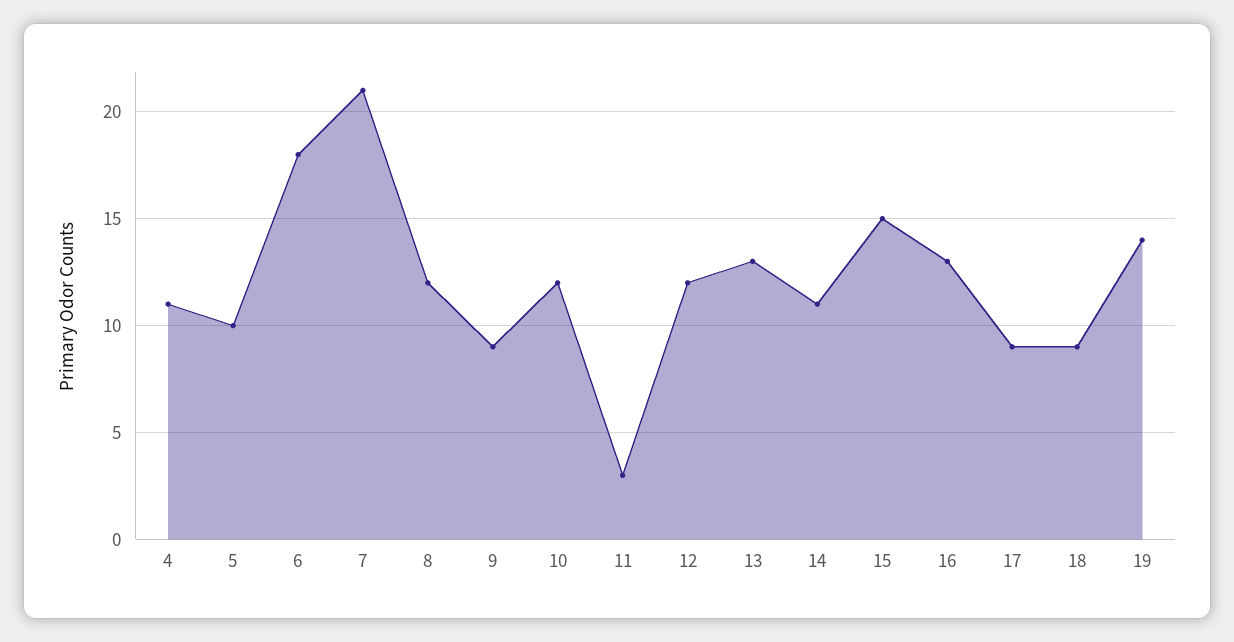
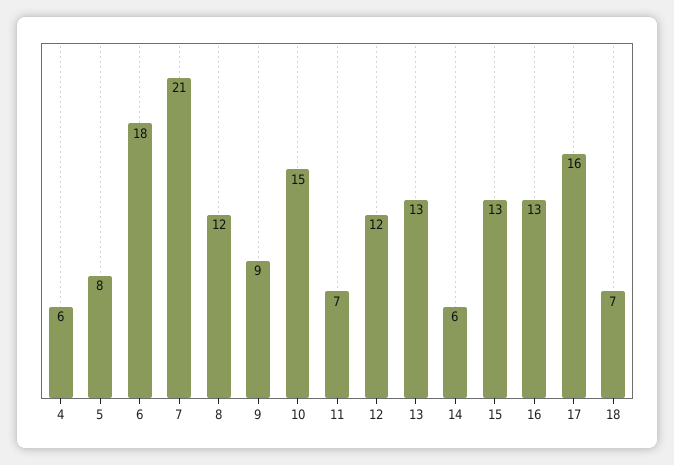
  {
-   "4": 11,
+   "4": 6,
-   "5": 10,
+   "5": 8,
    "6": 18,
    "7": 21,
    "8": 12,
    "9": 9,
-   "10": 12,
+   "10": 15,
-   "11": 3,
+   "11": 7,
    "12": 12,
    "13": 13,
-   "14": 11,
+   "14": 6,
-   "15": 15,
+   "15": 13,
    "16": 13,
-   "17": 9,
+   "17": 16,
-   "18": 9,
+   "18": 7
-   "19": 14
  }

